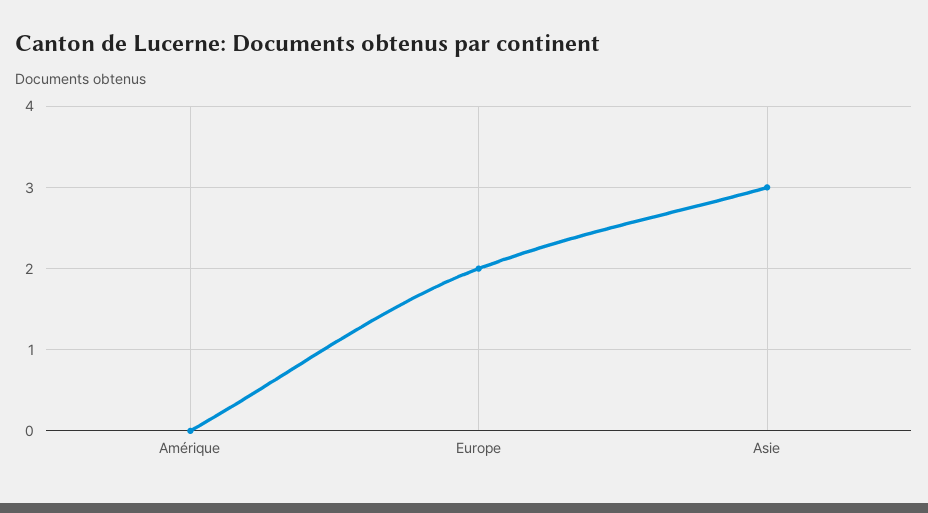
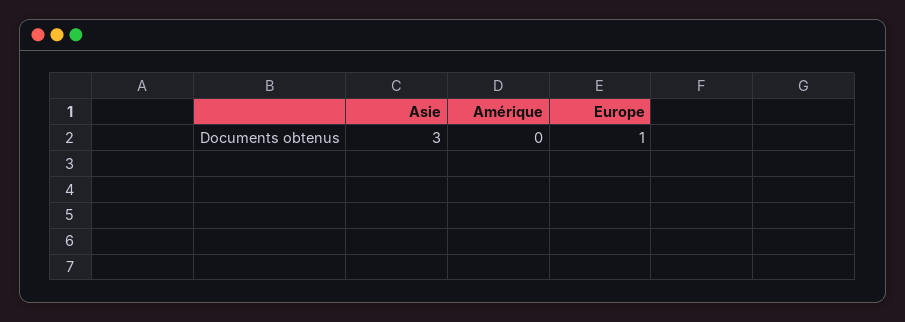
  {
    "Amérique": 0,
-   "Europe": 2,
+   "Europe": 1,
    "Asie": 3
  }

